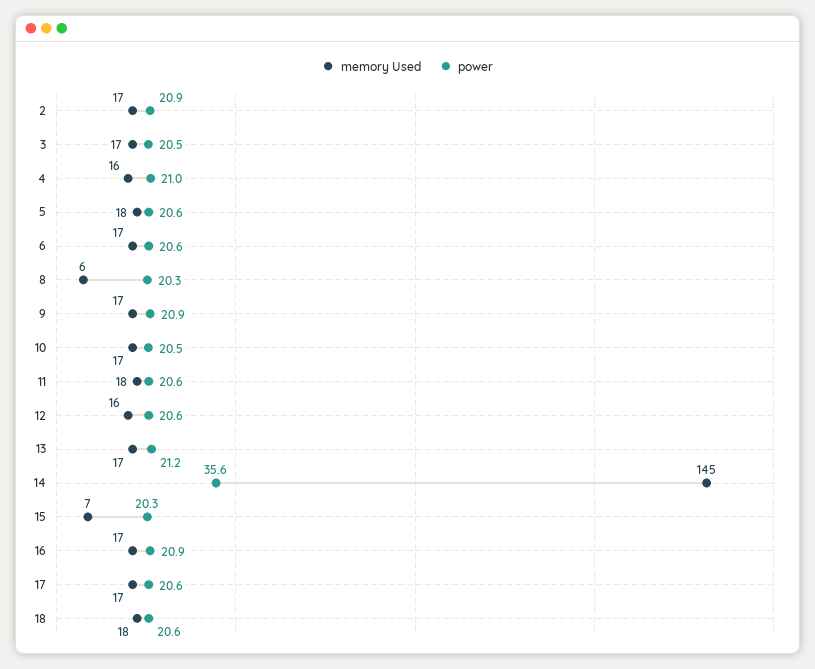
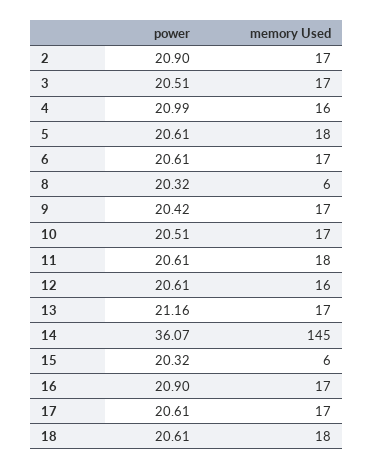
  {
    "memory Used": {
      "2": 17,
      "3": 17,
      "4": 16,
      "5": 18,
      "6": 17,
      "8": 6,
      "9": 17,
      "10": 17,
      "11": 18,
      "12": 16,
      "13": 17,
      "14": 145,
-     "15": 7,
+     "15": 6,
      "16": 17,
      "17": 17,
      "18": 18
    },
    "power": {
      "2": 20.9,
      "3": 20.51,
      "4": 20.99,
      "5": 20.61,
      "6": 20.61,
      "8": 20.32,
-     "9": 20.9,
+     "9": 20.42,
      "10": 20.51,
      "11": 20.61,
      "12": 20.61,
      "13": 21.16,
-     "14": 35.6,
+     "14": 36.07,
      "15": 20.32,
      "16": 20.9,
      "17": 20.61,
      "18": 20.61
    }
  }

